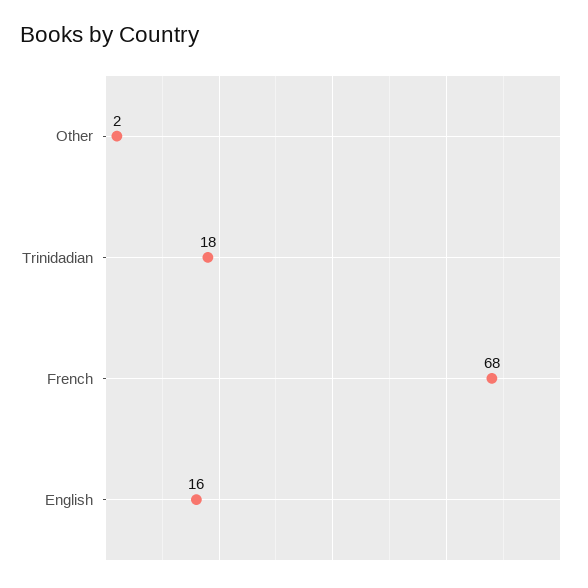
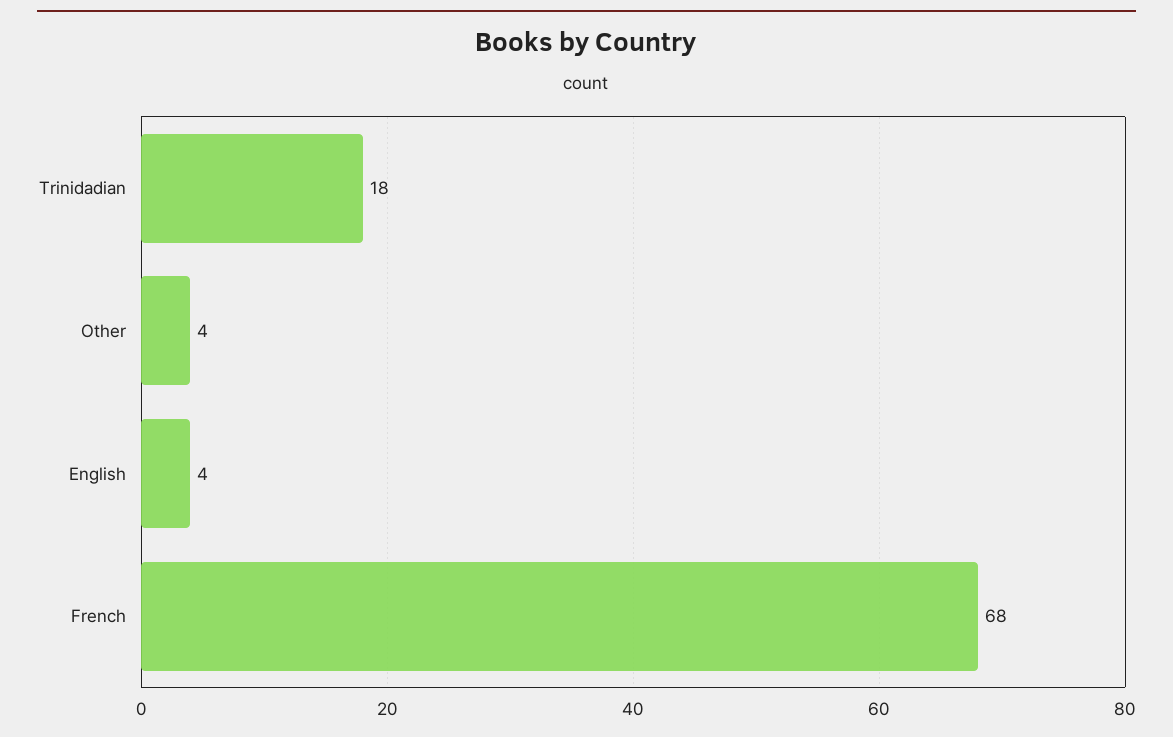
  {
-   "Other": 2,
+   "Other": 4,
    "Trinidadian": 18,
    "French": 68,
-   "English": 16
+   "English": 4
  }

